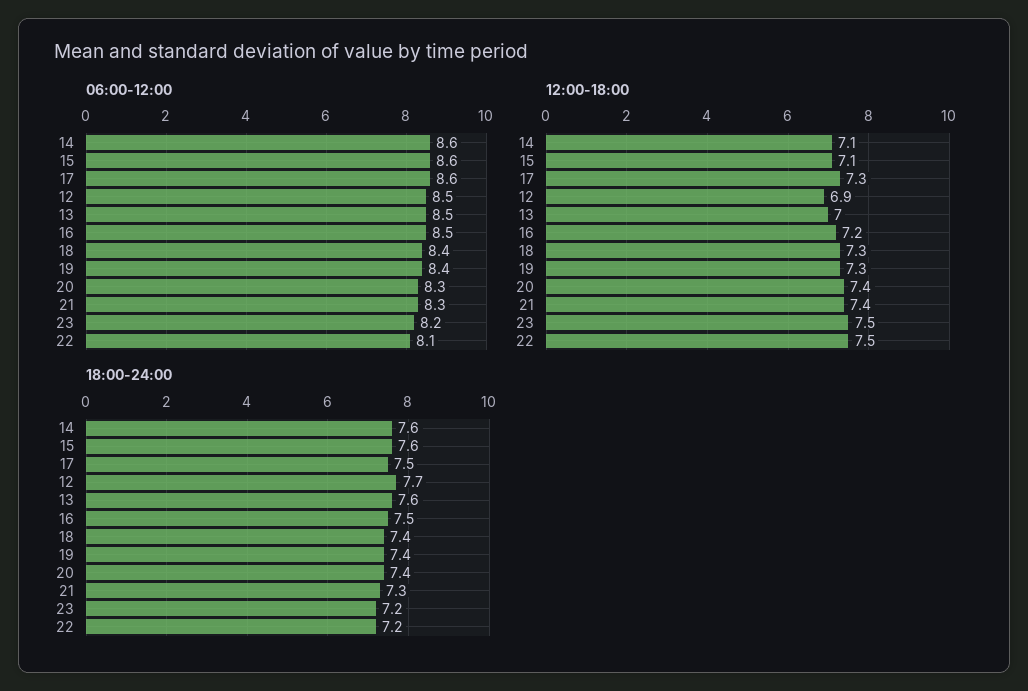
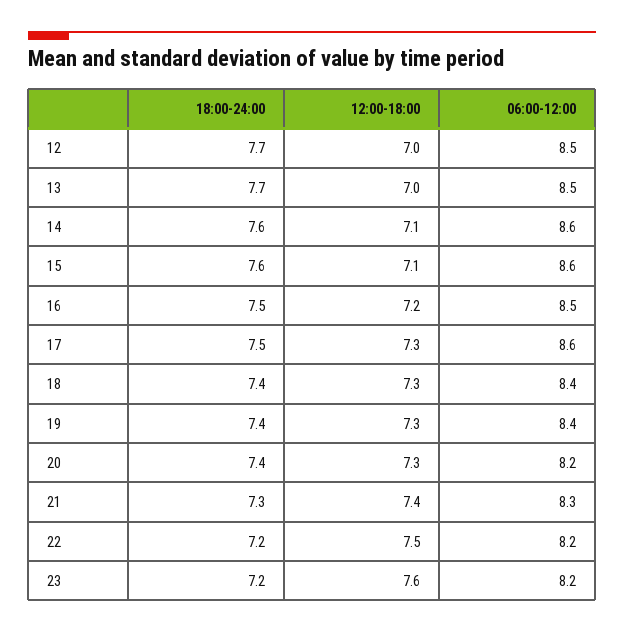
  {
    "06:00-12:00": {
      "14": 8.6,
      "15": 8.6,
      "17": 8.6,
      "12": 8.5,
      "13": 8.5,
      "16": 8.5,
      "18": 8.4,
      "19": 8.4,
-     "20": 8.3,
+     "20": 8.2,
      "21": 8.3,
      "23": 8.2,
-     "22": 8.1
+     "22": 8.2
    },
    "12:00-18:00": {
      "14": 7.1,
      "15": 7.1,
      "17": 7.3,
-     "12": 6.9,
+     "12": 7,
      "13": 7,
      "16": 7.2,
      "18": 7.3,
      "19": 7.3,
-     "20": 7.4,
+     "20": 7.3,
      "21": 7.4,
-     "23": 7.5,
+     "23": 7.6,
      "22": 7.5
    },
    "18:00-24:00": {
      "14": 7.6,
      "15": 7.6,
      "17": 7.5,
      "12": 7.7,
-     "13": 7.6,
+     "13": 7.7,
      "16": 7.5,
      "18": 7.4,
      "19": 7.4,
      "20": 7.4,
      "21": 7.3,
      "23": 7.2,
      "22": 7.2
    }
  }

